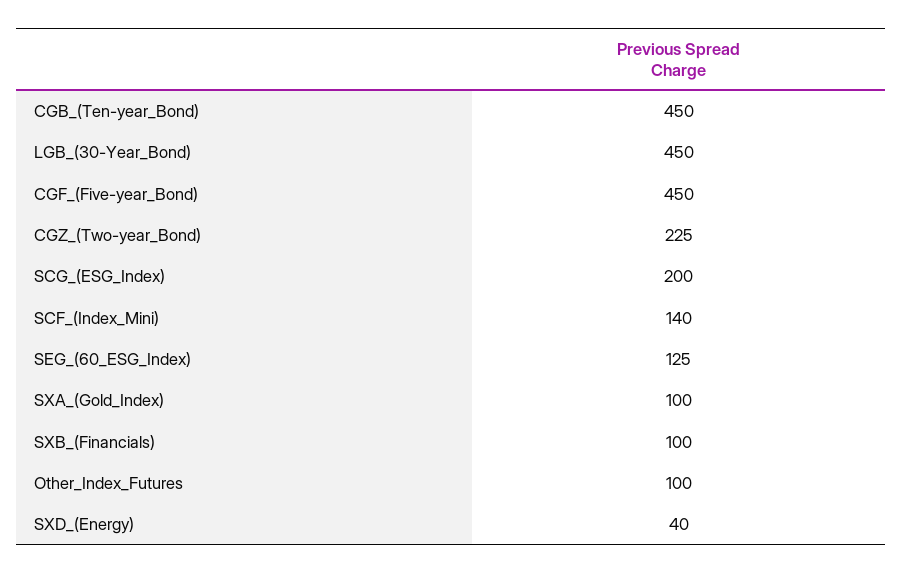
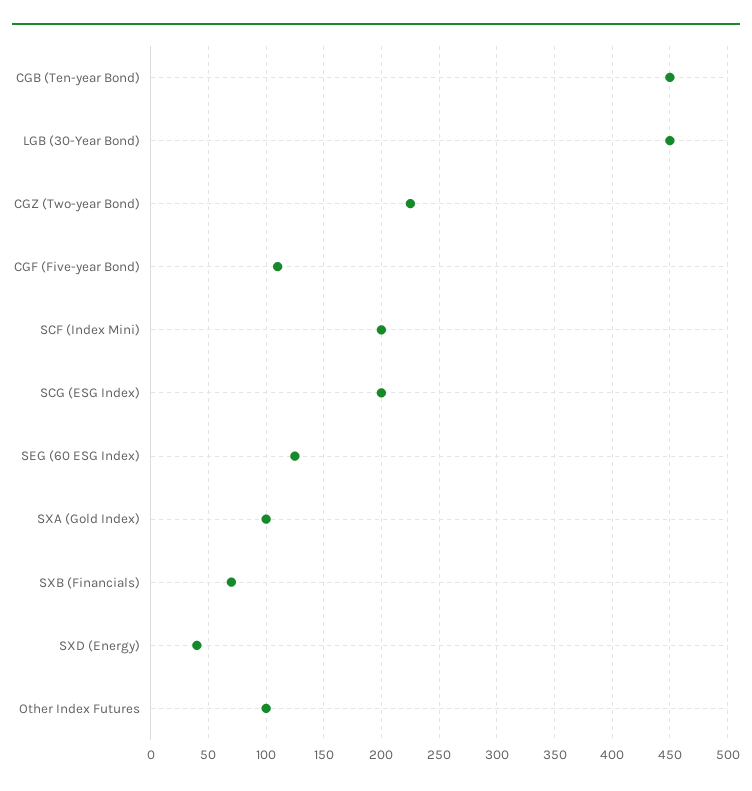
  {
    "CGB_(Ten-year_Bond)": 450,
    "LGB_(30-Year_Bond)": 450,
-   "CGF_(Five-year_Bond)": 450,
+   "CGF_(Five-year_Bond)": 110,
    "CGZ_(Two-year_Bond)": 225,
    "SCG_(ESG_Index)": 200,
-   "SCF_(Index_Mini)": 140,
+   "SCF_(Index_Mini)": 200,
    "SEG_(60_ESG_Index)": 125,
    "SXA_(Gold_Index)": 100,
-   "SXB_(Financials)": 100,
+   "SXB_(Financials)": 70,
    "Other_Index_Futures": 100,
    "SXD_(Energy)": 40
  }

